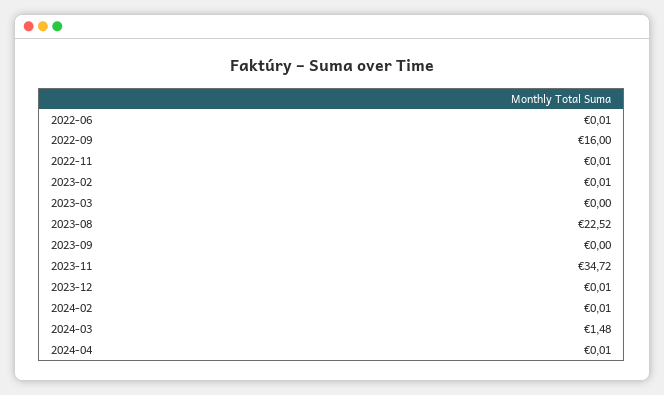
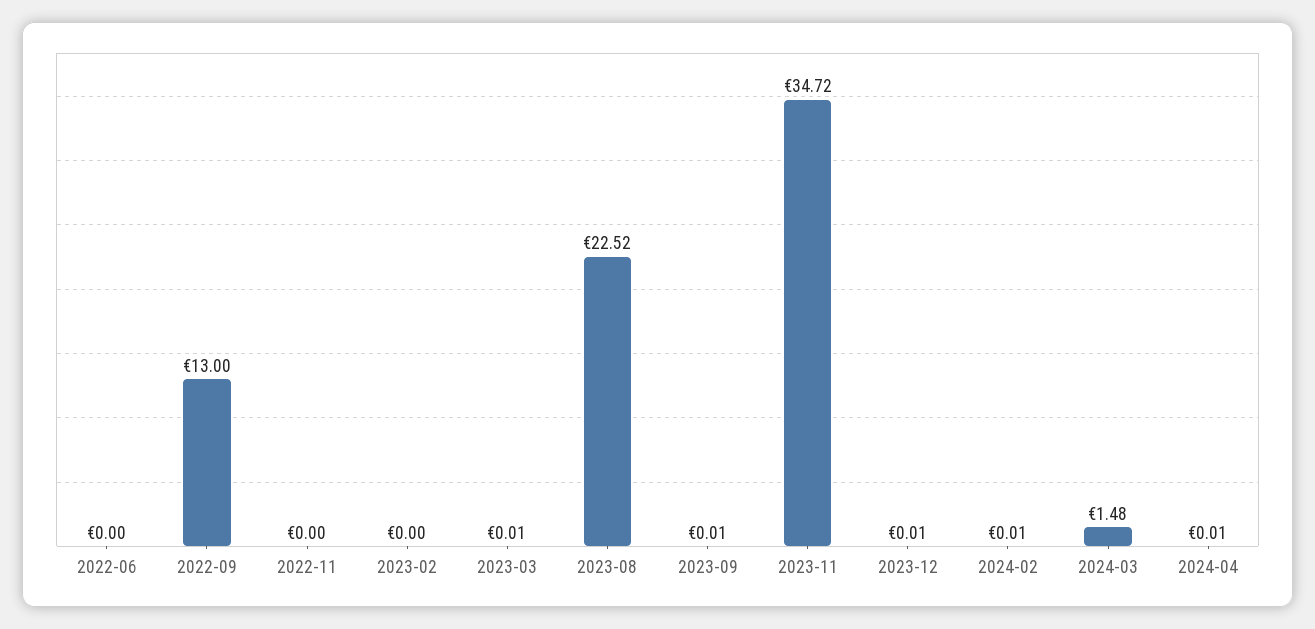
  {
-   "2022-06": 0.01,
+   "2022-06": 0,
-   "2022-09": 16,
+   "2022-09": 13,
-   "2022-11": 0.01,
+   "2022-11": 0,
-   "2023-02": 0.01,
+   "2023-02": 0,
-   "2023-03": 0,
+   "2023-03": 0.01,
    "2023-08": 22.52,
-   "2023-09": 0,
+   "2023-09": 0.01,
    "2023-11": 34.72,
    "2023-12": 0.01,
    "2024-02": 0.01,
    "2024-03": 1.48,
    "2024-04": 0.01
  }

